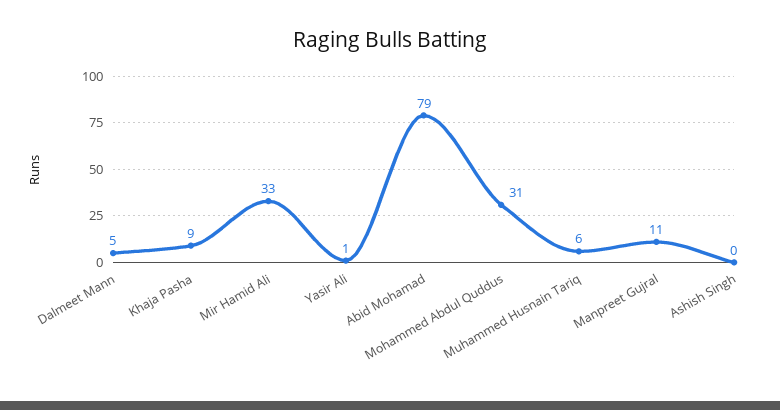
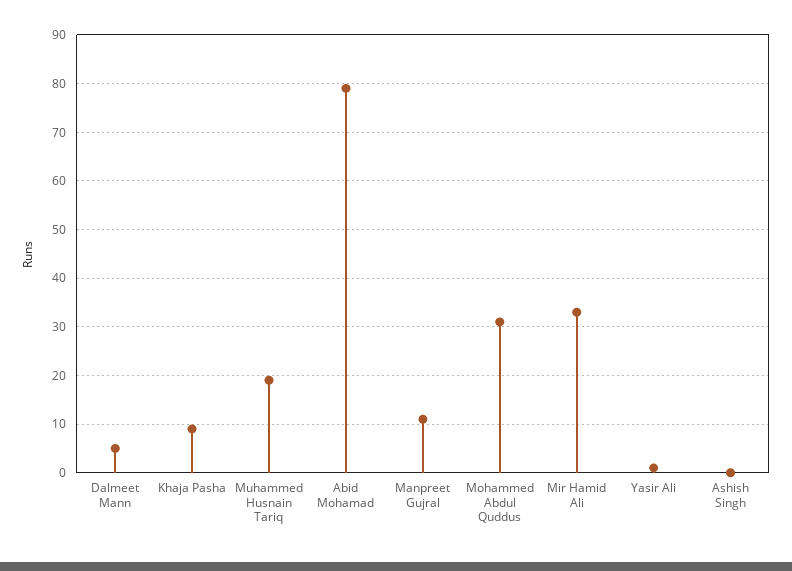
  {
    "Dalmeet Mann": 5,
    "Khaja Pasha": 9,
    "Mir Hamid Ali": 33,
    "Yasir Ali": 1,
    "Abid Mohamad": 79,
    "Mohammed Abdul Quddus": 31,
-   "Muhammed Husnain Tariq": 6,
+   "Muhammed Husnain Tariq": 20,
    "Manpreet Gujral": 11,
    "Ashish Singh": 0
  }

